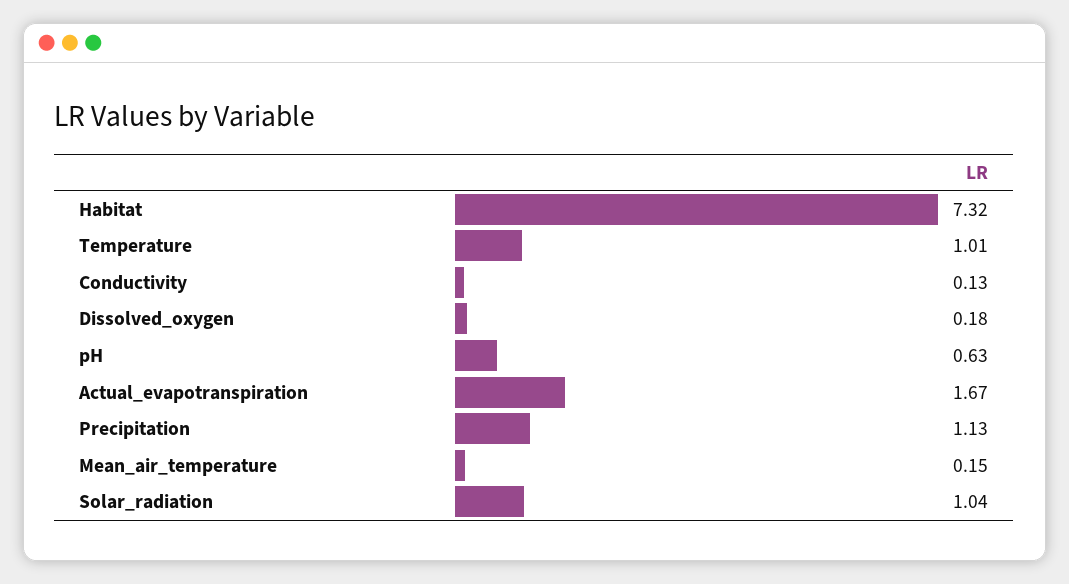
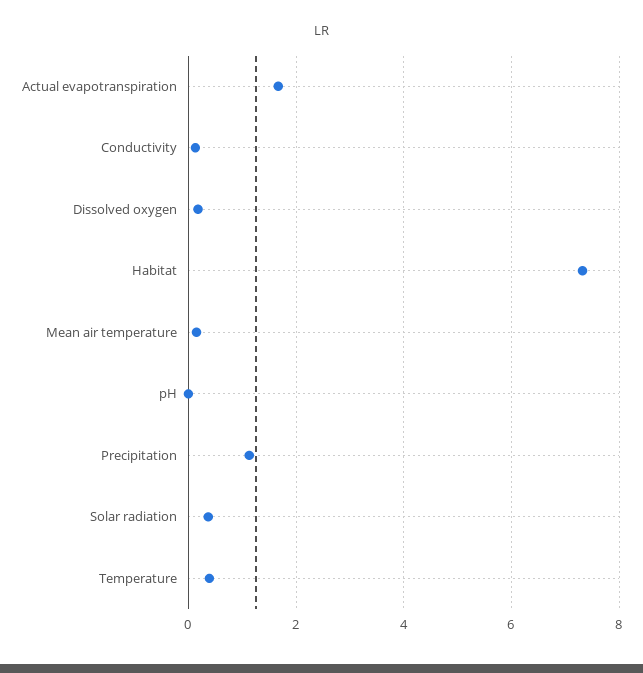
  {
    "Habitat": 7.32,
-   "Temperature": 1.01,
+   "Temperature": 0.4,
    "Conductivity": 0.13,
    "Dissolved_oxygen": 0.18,
-   "pH": 0.63,
+   "pH": 0,
    "Actual_evapotranspiration": 1.67,
    "Precipitation": 1.13,
    "Mean_air_temperature": 0.15,
-   "Solar_radiation": 1.04
+   "Solar_radiation": 0.4
  }

